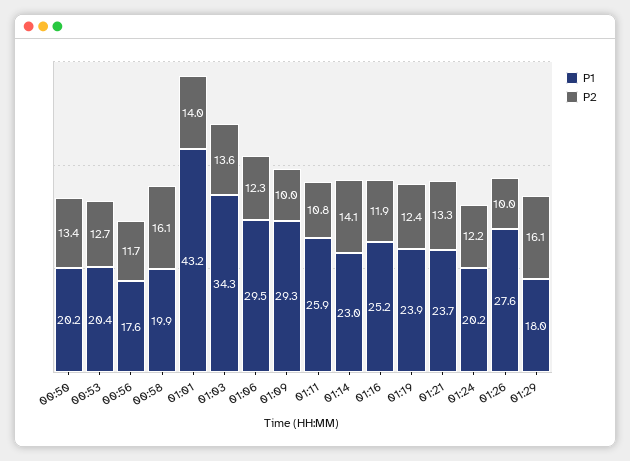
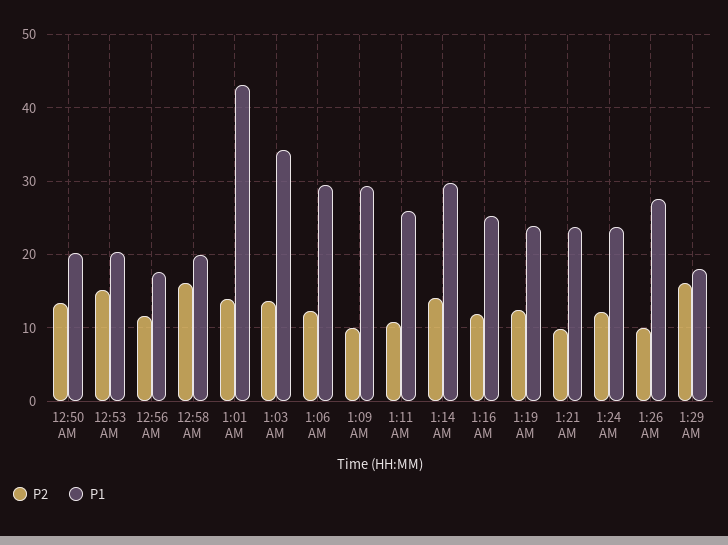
  {
    "P1": {
      "00:50": 20.2,
      "00:53": 20.4,
      "00:56": 17.6,
      "00:58": 19.9,
      "01:01": 43.2,
      "01:03": 34.3,
      "01:06": 29.5,
      "01:09": 29.3,
      "01:11": 25.9,
-     "01:14": 23,
+     "01:14": 30,
      "01:16": 25.2,
      "01:19": 23.9,
      "01:21": 23.7,
-     "01:24": 20.2,
+     "01:24": 24,
      "01:26": 27.6,
      "01:29": 18
    },
    "P2": {
      "00:50": 13.4,
-     "00:53": 12.7,
+     "00:53": 15,
      "00:56": 11.7,
      "00:58": 16.1,
      "01:01": 14,
      "01:03": 13.6,
      "01:06": 12.3,
      "01:09": 10,
      "01:11": 10.8,
      "01:14": 14.1,
      "01:16": 11.9,
      "01:19": 12.4,
-     "01:21": 13.3,
+     "01:21": 10,
      "01:24": 12.2,
      "01:26": 10,
      "01:29": 16.1
    }
  }

